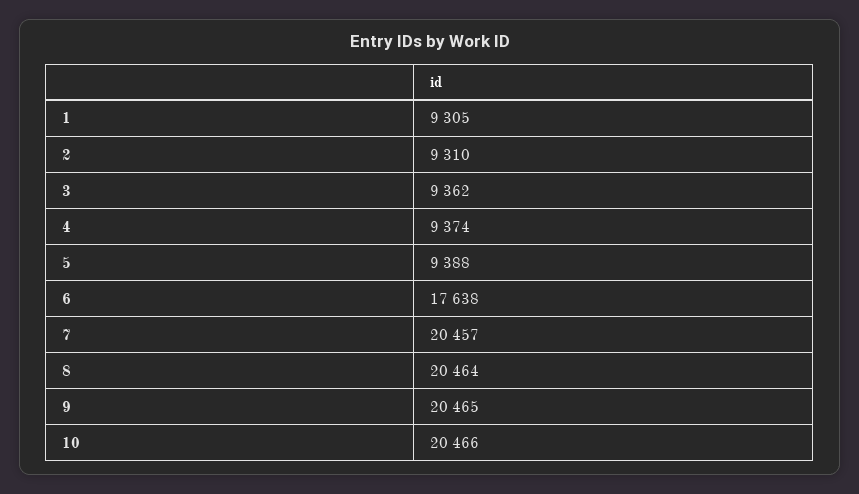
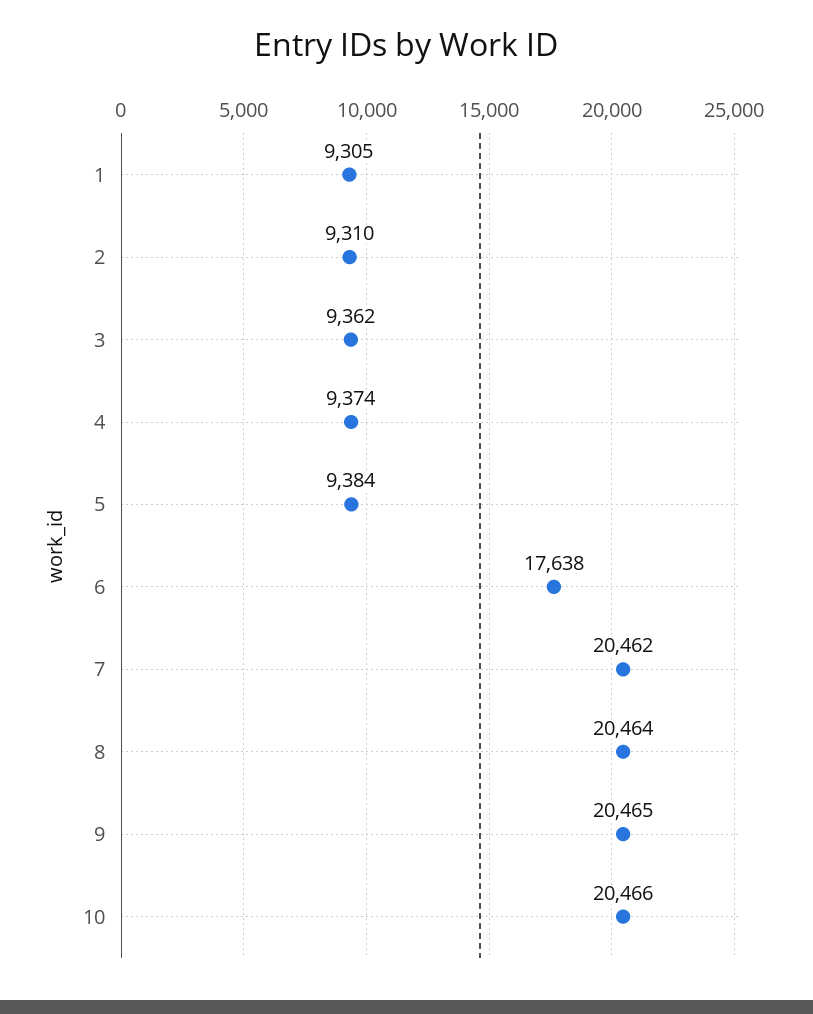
  {
    "1": 9305,
    "2": 9310,
    "3": 9362,
    "4": 9374,
-   "5": 9388,
+   "5": 9384,
    "6": 17638,
-   "7": 20457,
+   "7": 20462,
    "8": 20464,
    "9": 20465,
    "10": 20466
  }

